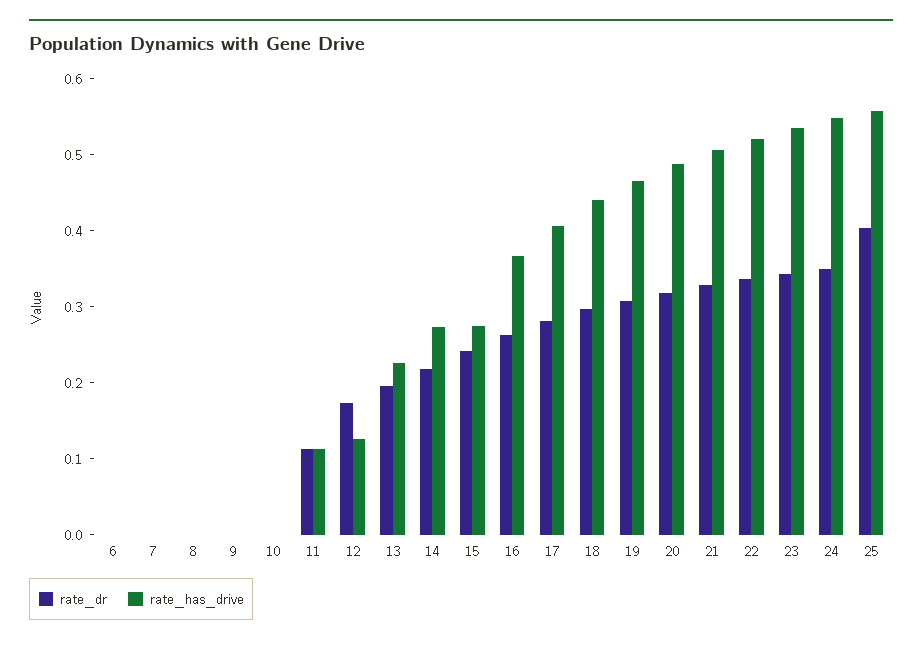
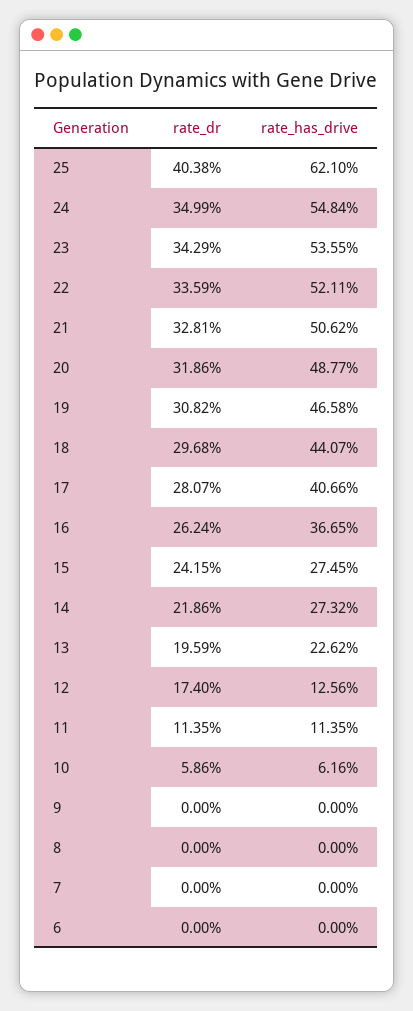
  {
    "rate_dr": {
      "6": 0,
      "7": 0,
      "8": 0,
      "9": 0,
-     "10": 0,
+     "10": 0.0586,
      "11": 0.1135,
      "12": 0.174,
      "13": 0.1959,
      "14": 0.2186,
      "15": 0.2415,
      "16": 0.2624,
      "17": 0.2807,
      "18": 0.2968,
      "19": 0.3082,
      "20": 0.3186,
      "21": 0.3281,
      "22": 0.3359,
      "23": 0.3429,
      "24": 0.3499,
      "25": 0.4038
    },
    "rate_has_drive": {
      "6": 0,
      "7": 0,
      "8": 0,
      "9": 0,
-     "10": 0,
+     "10": 0.0616,
      "11": 0.1135,
      "12": 0.1256,
      "13": 0.2262,
      "14": 0.2732,
      "15": 0.2745,
      "16": 0.3665,
      "17": 0.4066,
      "18": 0.4407,
      "19": 0.4658,
      "20": 0.4877,
      "21": 0.5062,
      "22": 0.5211,
      "23": 0.5355,
      "24": 0.5484,
-     "25": 0.56
+     "25": 0.621
    }
  }

